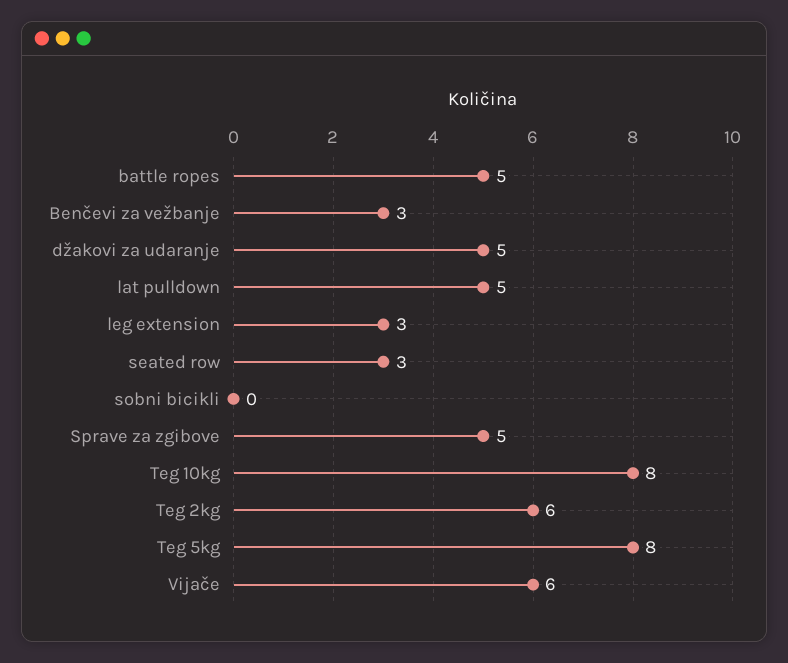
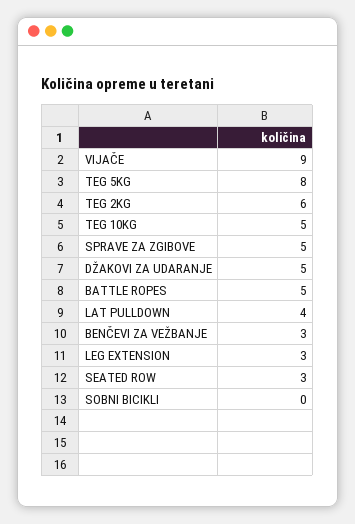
  {
    "battle ropes": 5,
    "Benčevi za vežbanje": 3,
    "džakovi za udaranje": 5,
-   "lat pulldown": 5,
+   "lat pulldown": 4,
    "leg extension": 3,
    "seated row": 3,
    "sobni bicikli": 0,
    "Sprave za zgibove": 5,
-   "Teg 10kg": 8,
+   "Teg 10kg": 5,
    "Teg 2kg": 6,
    "Teg 5kg": 8,
-   "Vijače": 6
+   "Vijače": 9
  }

